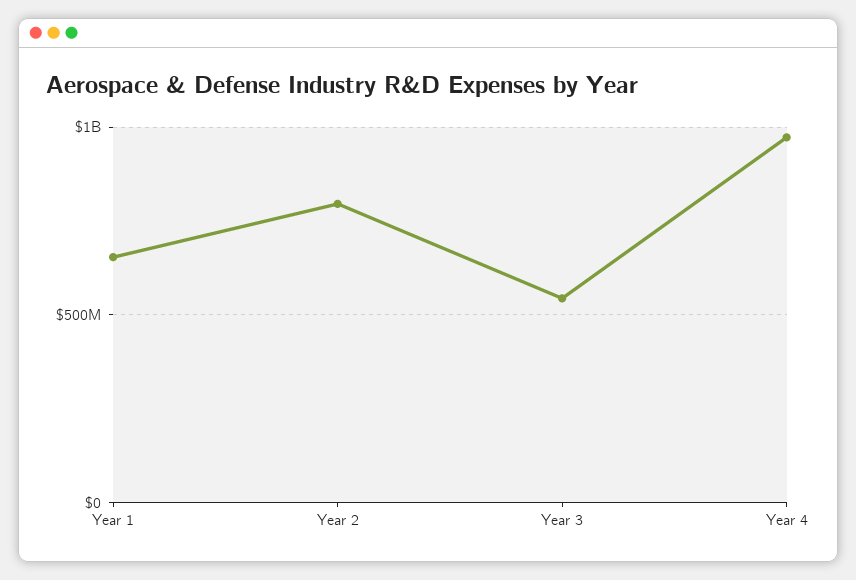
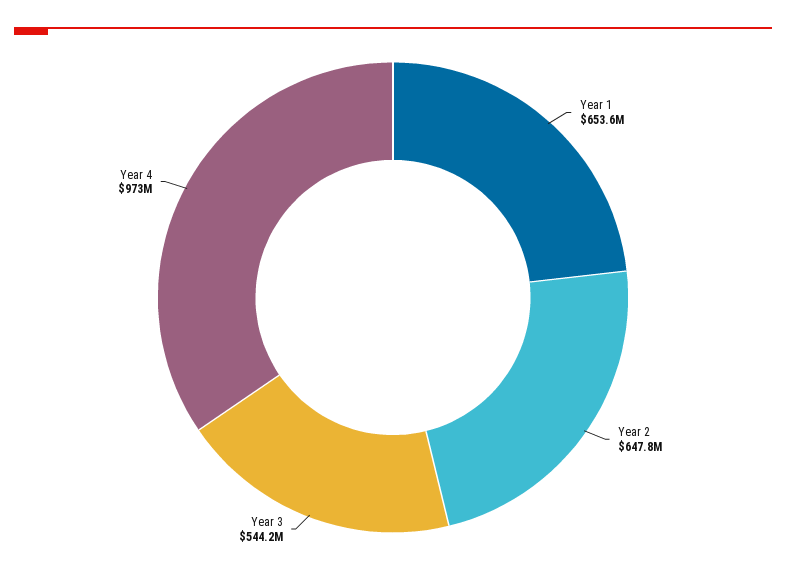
  {
    "Year 1": 653600000,
-   "Year 2": 800000000,
+   "Year 2": 647800000,
    "Year 3": 544200000,
    "Year 4": 973000000
  }

